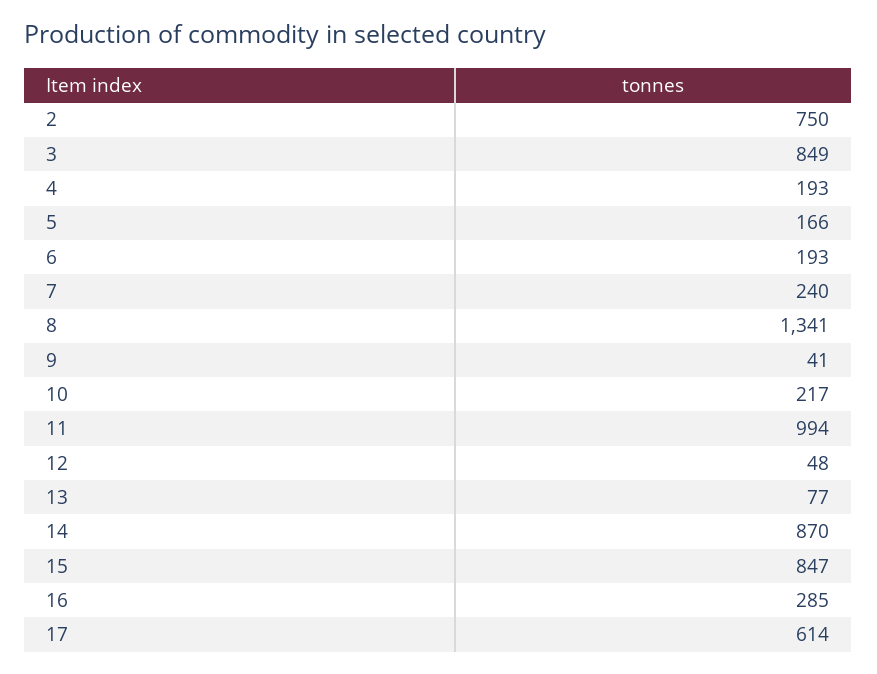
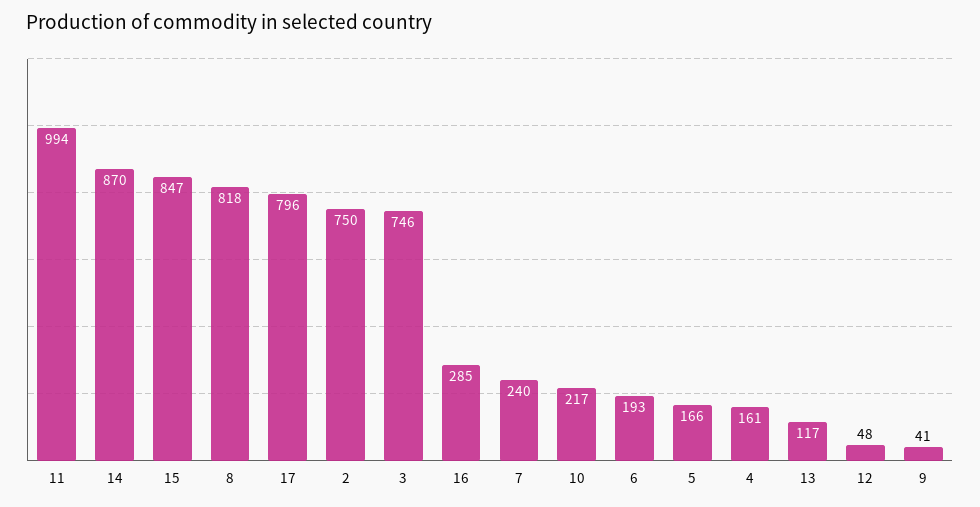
  {
    "2": 750,
-   "3": 849,
+   "3": 746,
-   "4": 193,
+   "4": 161,
    "5": 166,
    "6": 193,
    "7": 240,
-   "8": 1341,
+   "8": 818,
    "9": 41,
    "10": 217,
    "11": 994,
    "12": 48,
-   "13": 77,
+   "13": 117,
    "14": 870,
    "15": 847,
    "16": 285,
-   "17": 614
+   "17": 796
  }

